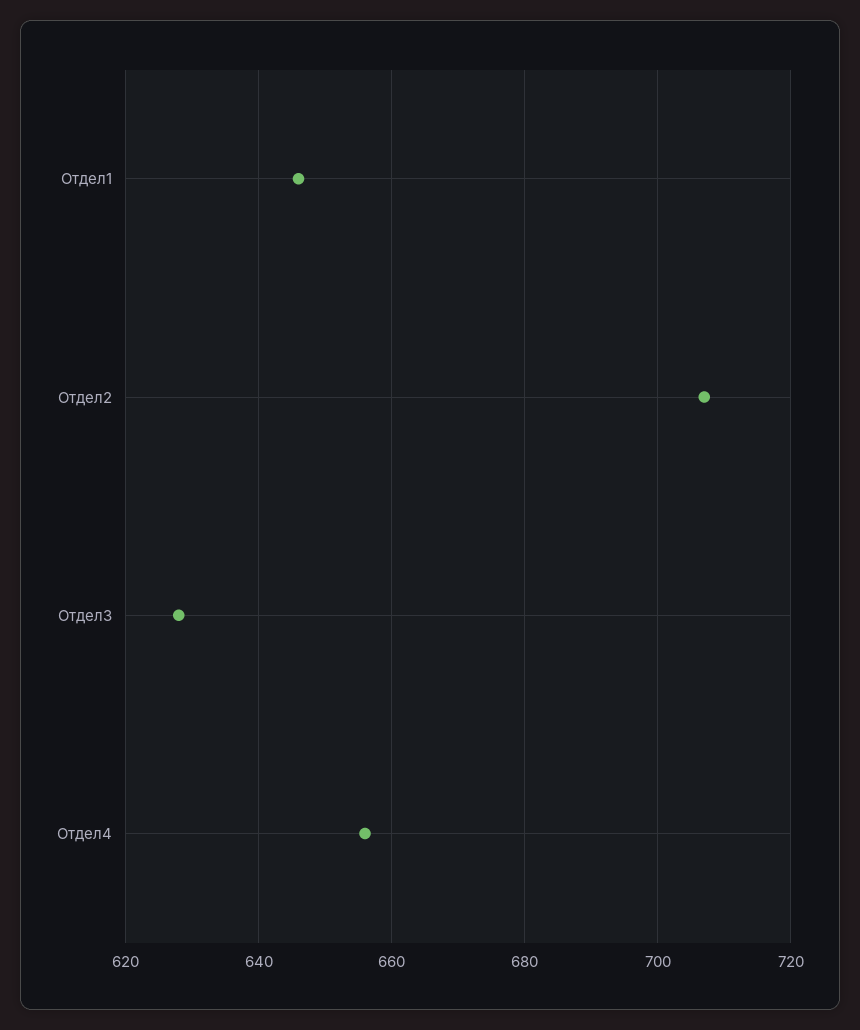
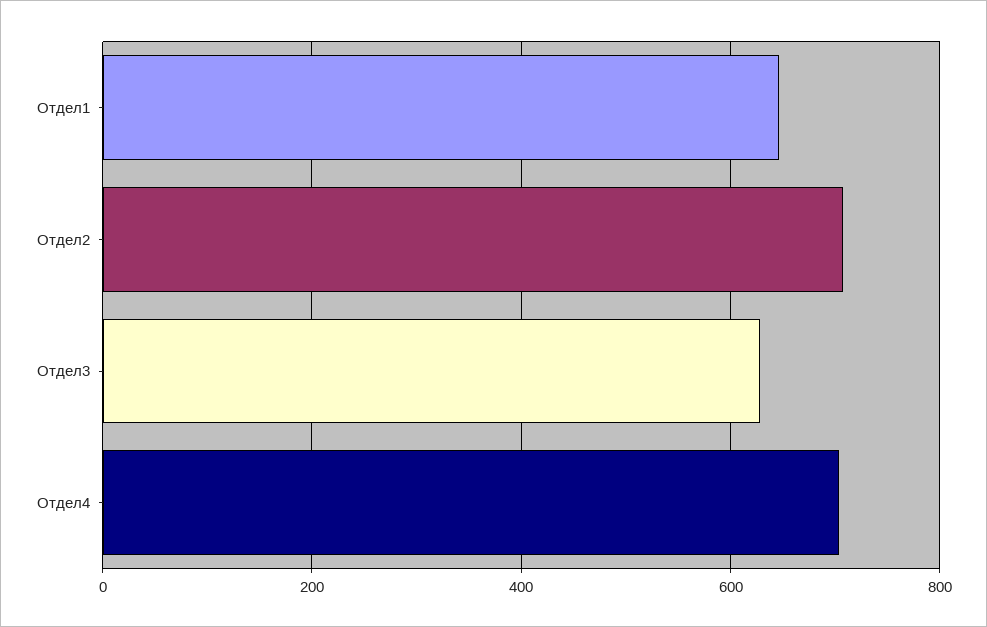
  {
    "Отдел1": 645,
    "Отдел2": 705,
    "Отдел3": 630,
-   "Отдел4": 655
+   "Отдел4": 700
  }

